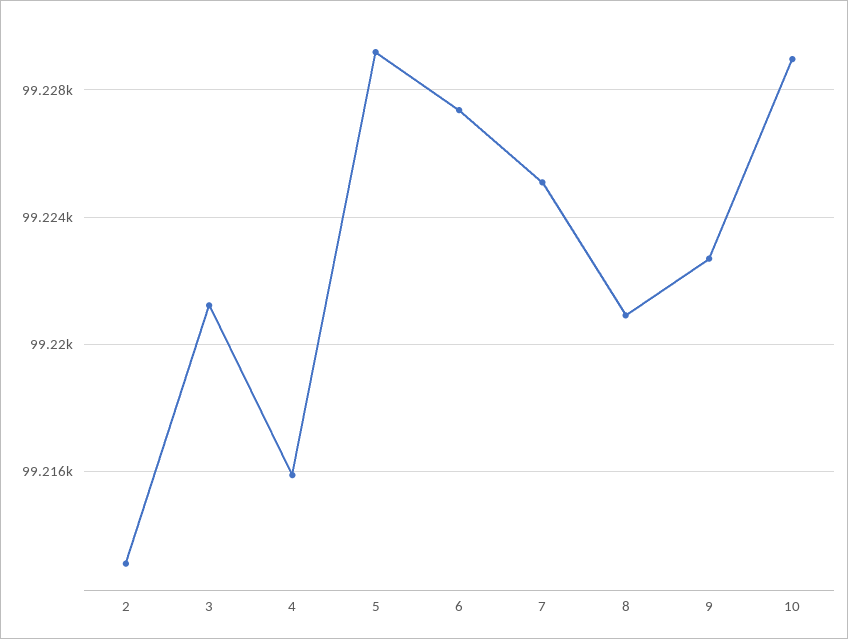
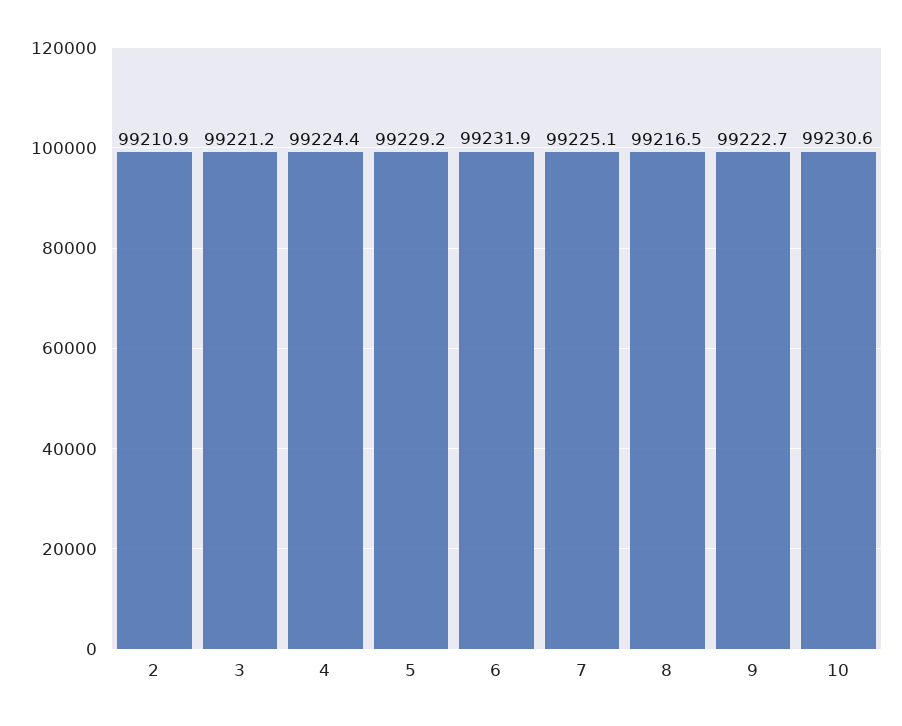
  {
-   "2": 99213,
+   "2": 99210.9,
    "3": 99221.2,
-   "4": 99216,
+   "4": 99224.4,
    "5": 99229.2,
-   "6": 99227.5,
+   "6": 99231.9,
    "7": 99225.1,
-   "8": 99221,
+   "8": 99216.5,
    "9": 99222.7,
-   "10": 99229
+   "10": 99230.6
  }

